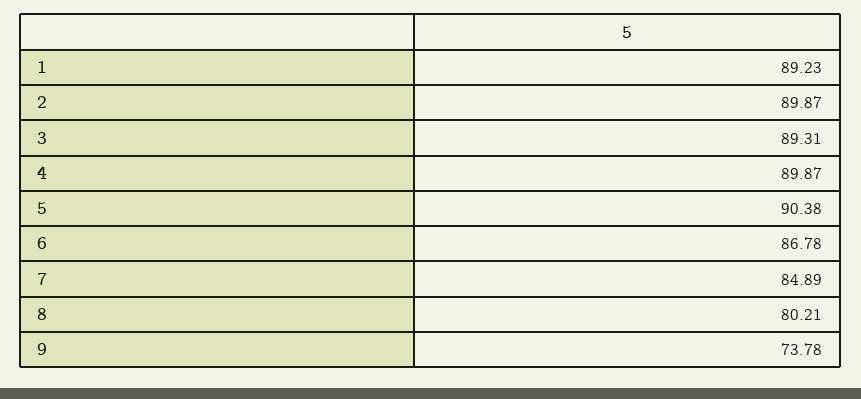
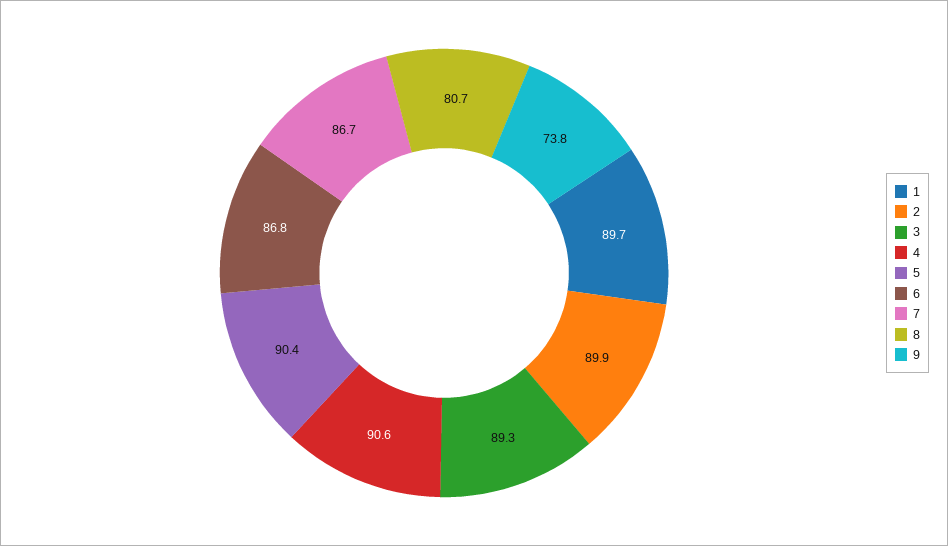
  {
-   "1": 89.23,
+   "1": 89.7,
    "2": 89.87,
    "3": 89.31,
-   "4": 89.87,
+   "4": 90.6,
    "5": 90.38,
    "6": 86.78,
-   "7": 84.89,
+   "7": 86.7,
-   "8": 80.21,
+   "8": 80.7,
    "9": 73.78
  }

